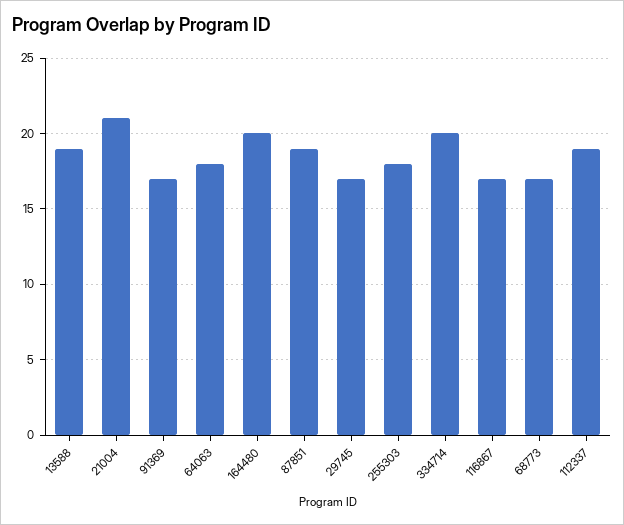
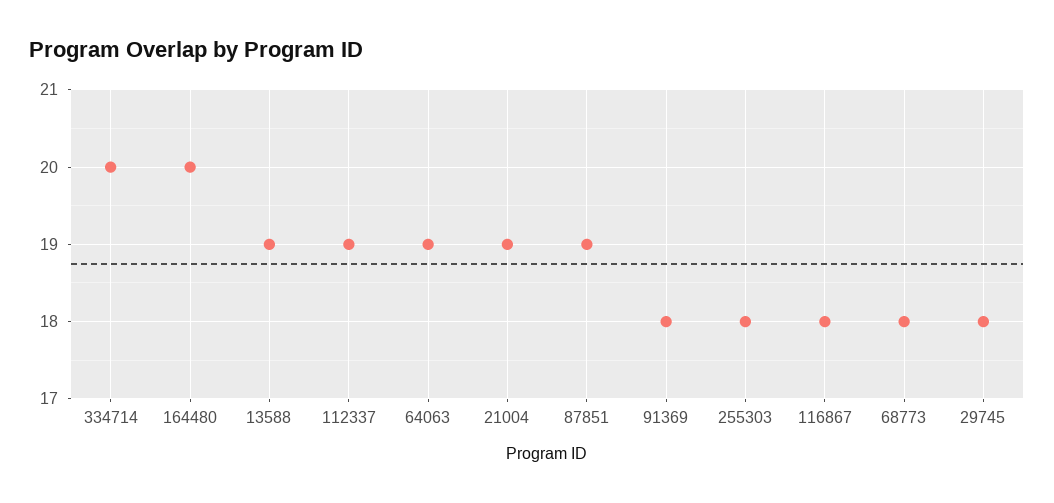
  {
    "13588": 19,
-   "21004": 21,
+   "21004": 19,
-   "91369": 17,
+   "91369": 18,
-   "64063": 18,
+   "64063": 19,
    "164480": 20,
    "87851": 19,
-   "29745": 17,
+   "29745": 18,
    "255303": 18,
    "334714": 20,
-   "116867": 17,
+   "116867": 18,
-   "68773": 17,
+   "68773": 18,
    "112337": 19
  }

